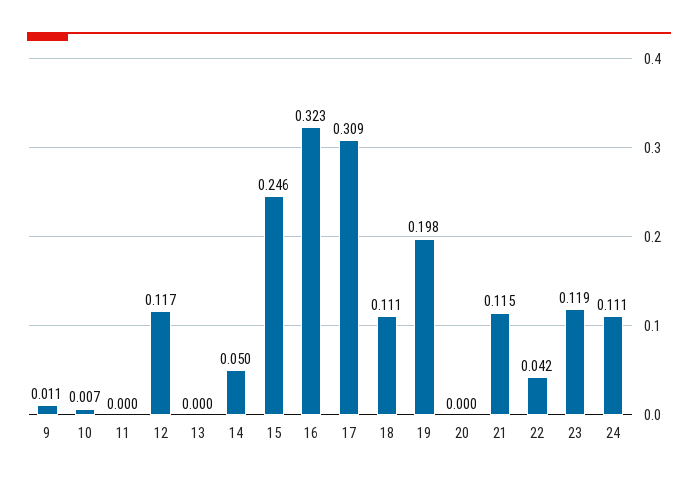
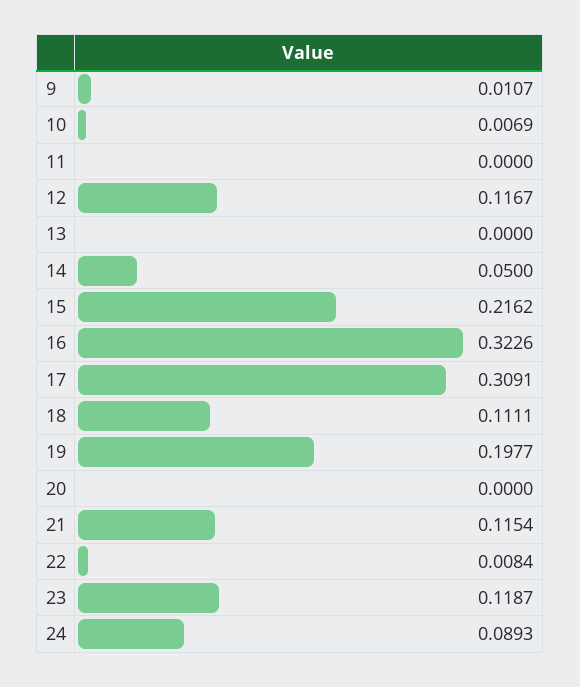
  {
    "9": 0.0107,
    "10": 0.0069,
    "11": 0,
    "12": 0.1167,
    "13": 0,
    "14": 0.05,
-   "15": 0.246,
+   "15": 0.2162,
    "16": 0.3226,
    "17": 0.3091,
    "18": 0.1111,
    "19": 0.1977,
    "20": 0,
    "21": 0.1154,
-   "22": 0.042,
+   "22": 0.0084,
    "23": 0.1187,
-   "24": 0.111
+   "24": 0.0893
  }

